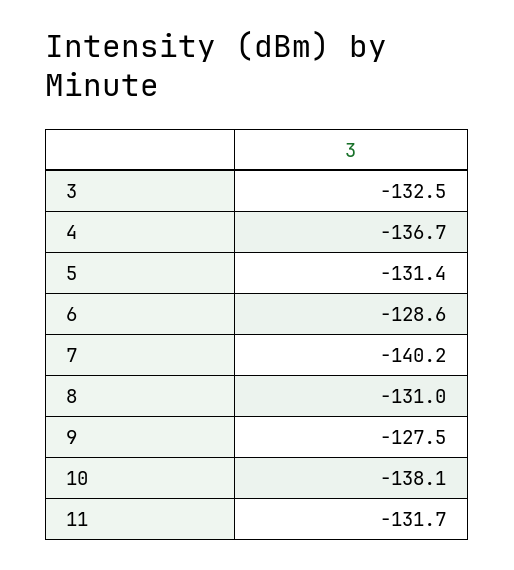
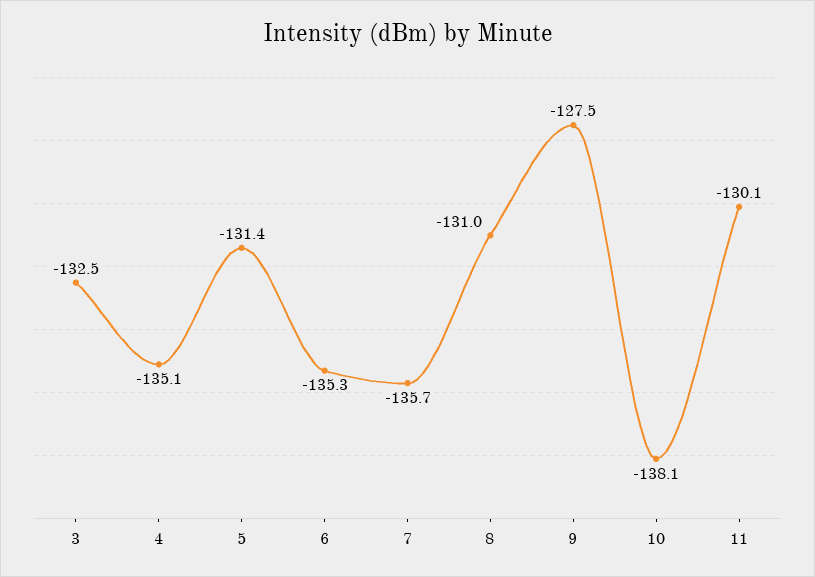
  {
    "3": -132.5,
-   "4": -136.7,
+   "4": -135.1,
    "5": -131.4,
-   "6": -128.6,
+   "6": -135.3,
-   "7": -140.2,
+   "7": -135.7,
    "8": -131,
    "9": -127.5,
    "10": -138.1,
-   "11": -131.7
+   "11": -130.1
  }

